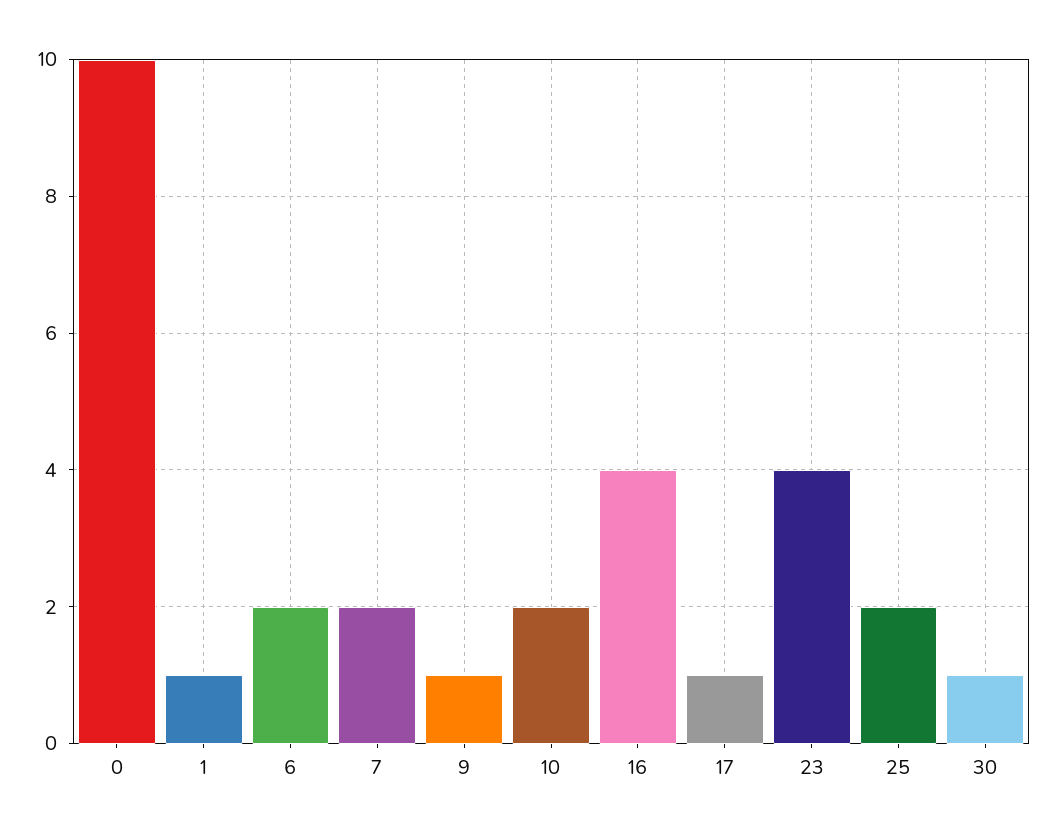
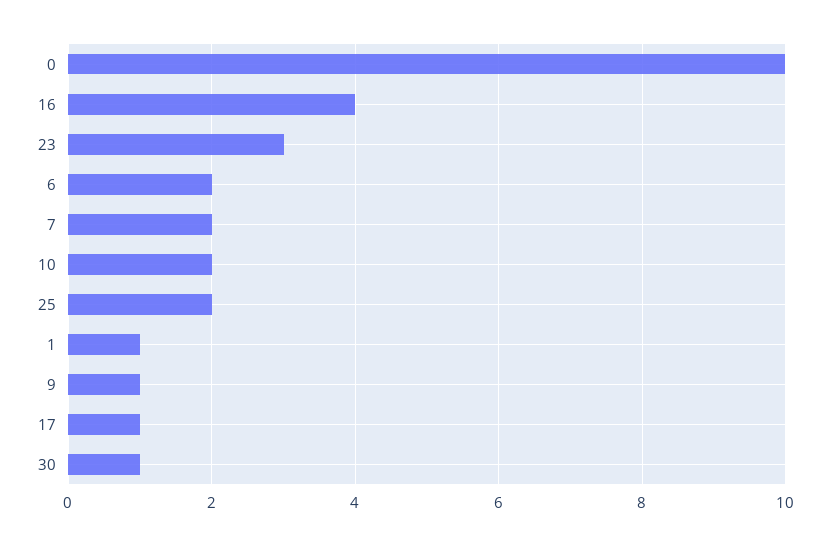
  {
    "0": 10,
    "1": 1,
    "6": 2,
    "7": 2,
    "9": 1,
    "10": 2,
    "16": 4,
    "17": 1,
-   "23": 4,
+   "23": 3,
    "25": 2,
    "30": 1
  }

